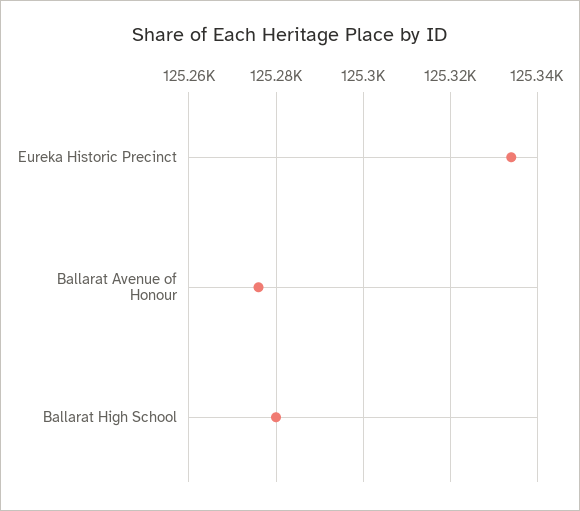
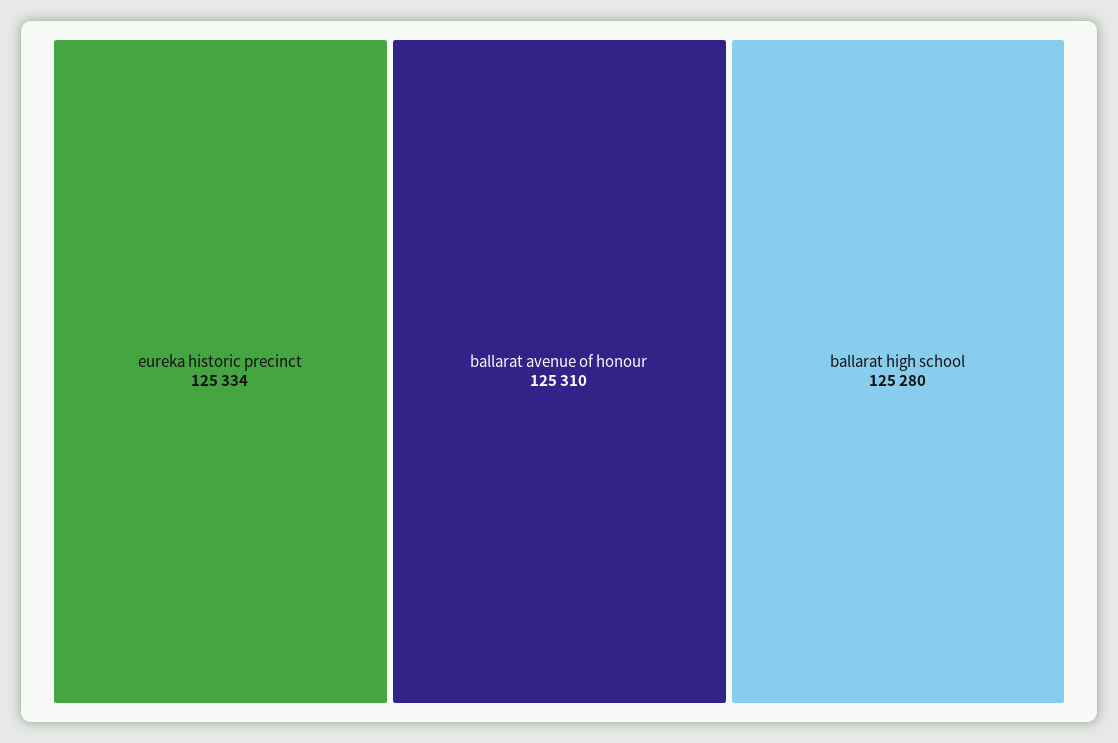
  {
    "Eureka Historic Precinct": 125334,
-   "Ballarat Avenue of Honour": 125275,
+   "Ballarat Avenue of Honour": 125310,
    "Ballarat High School": 125280
  }

